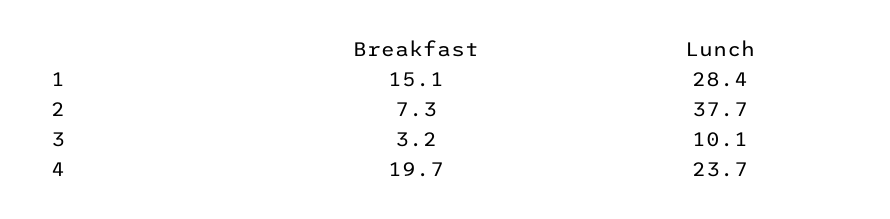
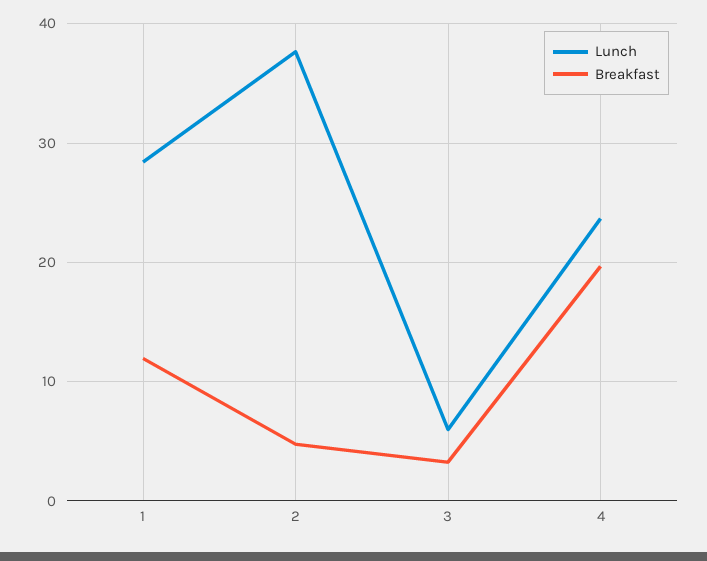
  {
    "Breakfast": {
-     "1": 15.1,
+     "1": 12,
-     "2": 7.3,
+     "2": 5,
      "3": 3.2,
      "4": 19.7
    },
    "Lunch": {
      "1": 28.4,
      "2": 37.7,
-     "3": 10.1,
+     "3": 6,
      "4": 23.7
    }
  }

